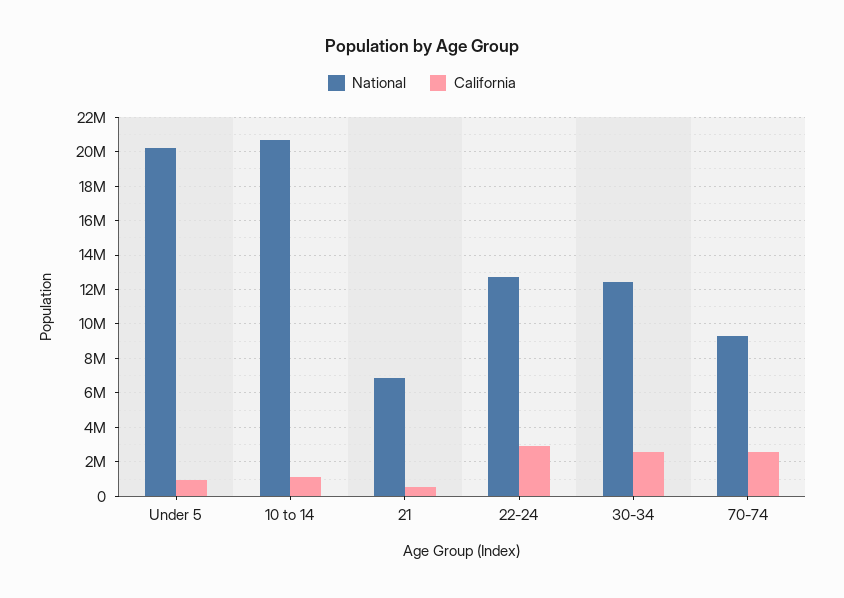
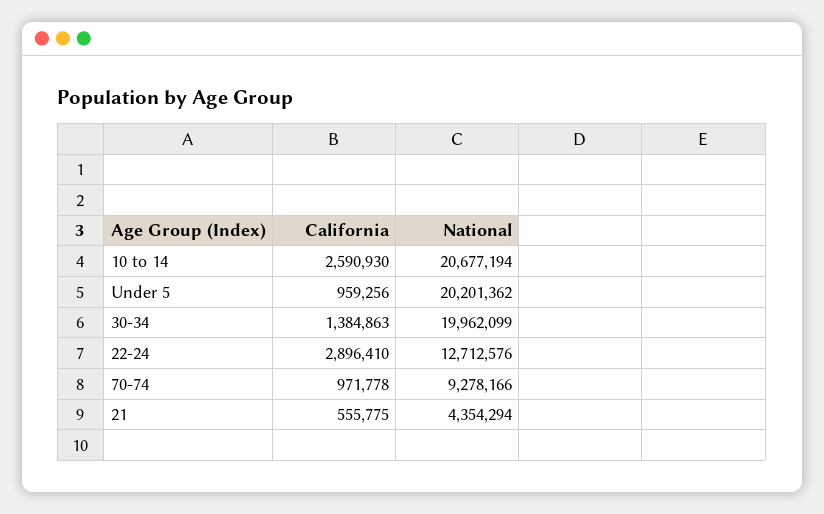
  {
    "National": {
      "Under 5": 20201362,
      "10 to 14": 20677194,
-     "21": 7000000,
+     "21": 4354294,
      "22-24": 12712576,
-     "30-34": 12500000,
+     "30-34": 19962099,
      "70-74": 9278166
    },
    "California": {
      "Under 5": 959256,
-     "10 to 14": 1000000,
+     "10 to 14": 2590930,
      "21": 555775,
      "22-24": 2896410,
-     "30-34": 2500000,
+     "30-34": 1384863,
-     "70-74": 2500000
+     "70-74": 971778
    }
  }

